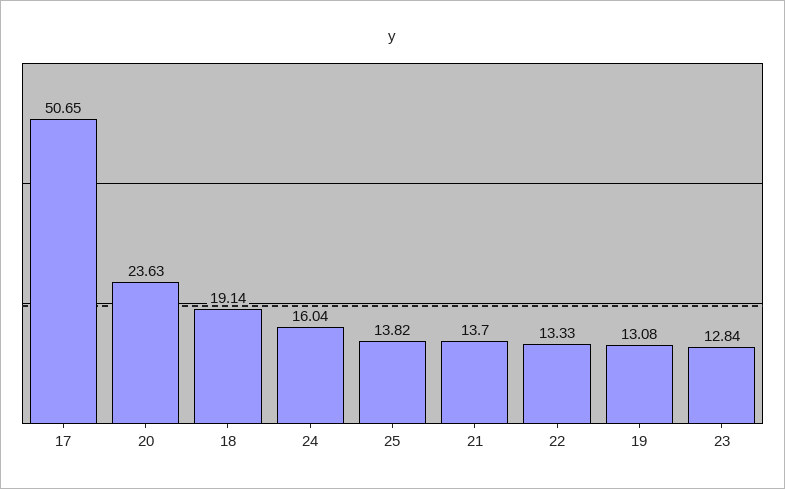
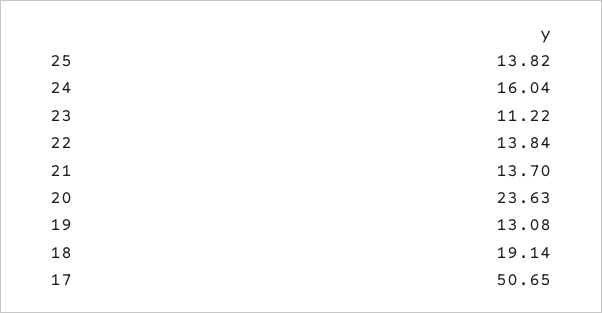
  {
    "17": 50.65,
    "20": 23.63,
    "18": 19.14,
    "24": 16.04,
    "25": 13.82,
    "21": 13.7,
-   "22": 13.33,
+   "22": 13.84,
    "19": 13.08,
-   "23": 12.84
+   "23": 11.22
  }

